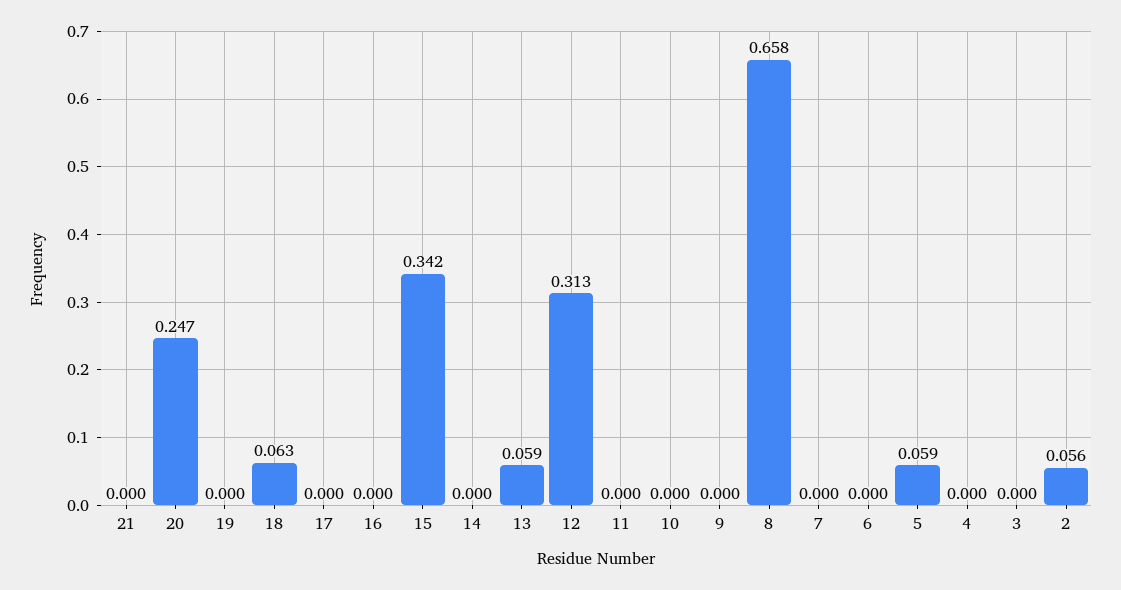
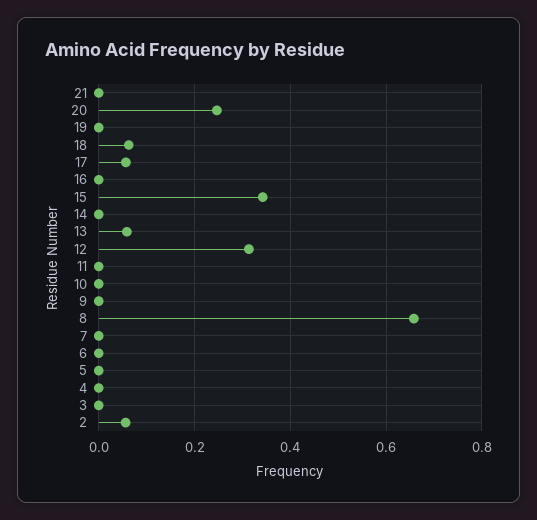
  {
    "21": 0,
    "20": 0.247,
    "19": 0,
    "18": 0.063,
-   "17": 0,
+   "17": 0.06,
    "16": 0,
    "15": 0.342,
    "14": 0,
    "13": 0.059,
    "12": 0.313,
    "11": 0,
    "10": 0,
    "9": 0,
    "8": 0.658,
    "7": 0,
    "6": 0,
-   "5": 0.059,
+   "5": 0,
    "4": 0,
    "3": 0,
    "2": 0.056
  }

